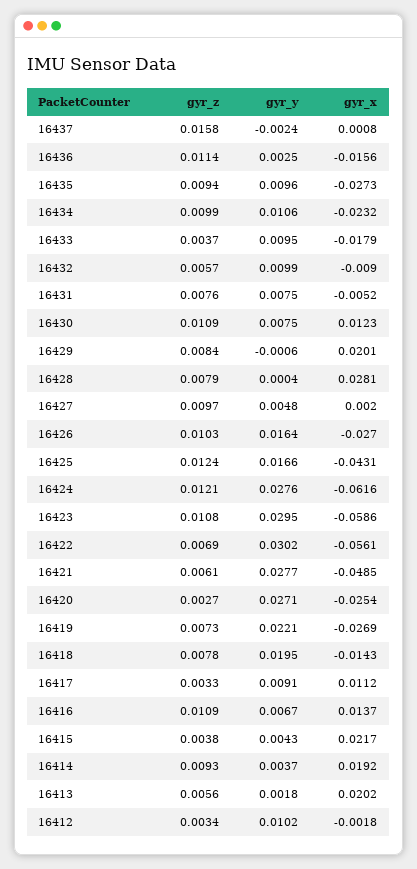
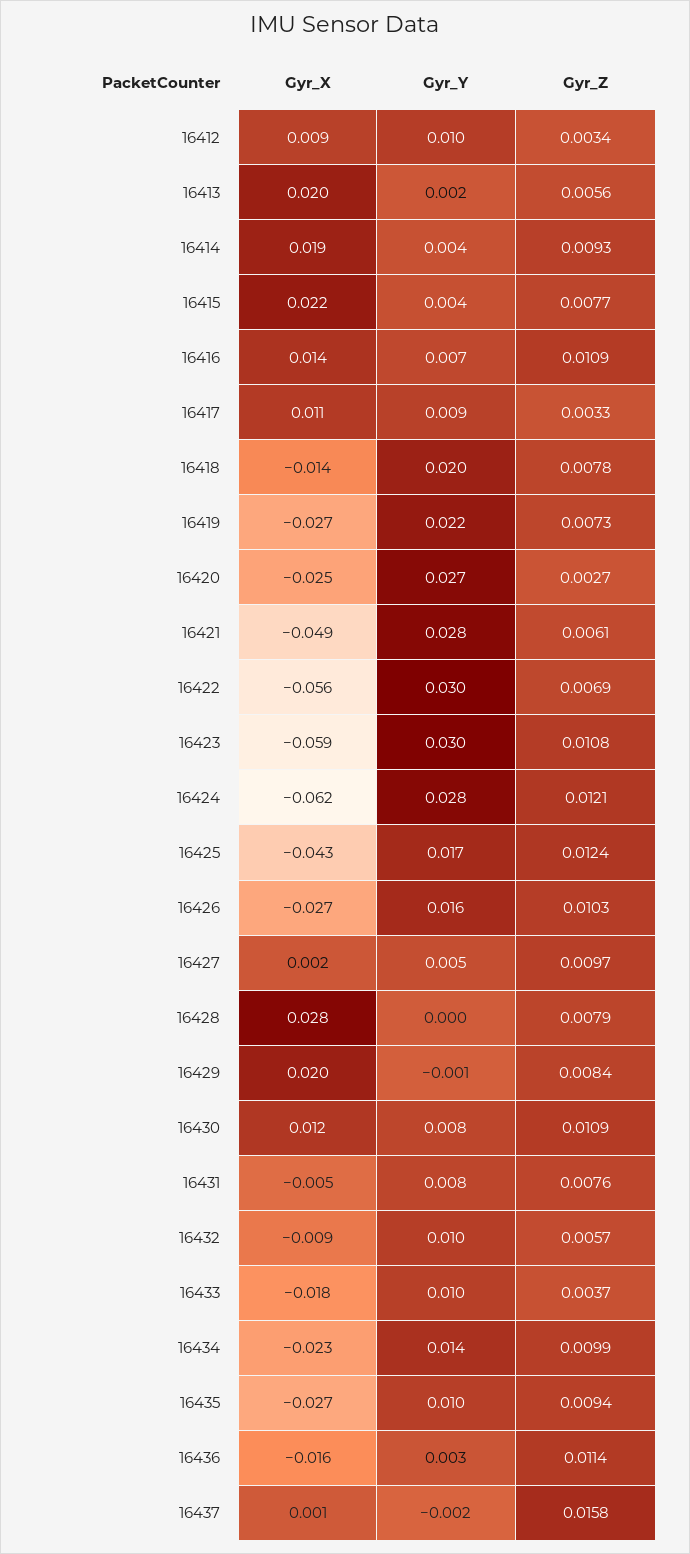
  {
    "gyr_z": {
      "16437": 0.0158,
      "16436": 0.0114,
      "16435": 0.0094,
      "16434": 0.0099,
      "16433": 0.0037,
      "16432": 0.0057,
      "16431": 0.0076,
      "16430": 0.0109,
      "16429": 0.0084,
      "16428": 0.0079,
      "16427": 0.0097,
      "16426": 0.0103,
      "16425": 0.0124,
      "16424": 0.0121,
      "16423": 0.0108,
      "16422": 0.0069,
      "16421": 0.0061,
      "16420": 0.0027,
      "16419": 0.0073,
      "16418": 0.0078,
      "16417": 0.0033,
      "16416": 0.0109,
-     "16415": 0.0038,
+     "16415": 0.0077,
      "16414": 0.0093,
      "16413": 0.0056,
      "16412": 0.0034
    },
    "gyr_y": {
      "16437": -0.0024,
      "16436": 0.0025,
      "16435": 0.0096,
-     "16434": 0.0106,
+     "16434": 0.014,
      "16433": 0.0095,
      "16432": 0.0099,
      "16431": 0.0075,
      "16430": 0.0075,
      "16429": -0.0006,
      "16428": 0.0004,
      "16427": 0.0048,
      "16426": 0.0164,
      "16425": 0.0166,
      "16424": 0.0276,
      "16423": 0.0295,
      "16422": 0.0302,
      "16421": 0.0277,
      "16420": 0.0271,
      "16419": 0.0221,
      "16418": 0.0195,
      "16417": 0.0091,
      "16416": 0.0067,
      "16415": 0.0043,
      "16414": 0.0037,
      "16413": 0.0018,
      "16412": 0.0102
    },
    "gyr_x": {
      "16437": 0.0008,
      "16436": -0.0156,
      "16435": -0.0273,
      "16434": -0.0232,
      "16433": -0.0179,
      "16432": -0.009,
      "16431": -0.0052,
      "16430": 0.0123,
      "16429": 0.0201,
      "16428": 0.0281,
      "16427": 0.002,
      "16426": -0.027,
      "16425": -0.0431,
      "16424": -0.0616,
      "16423": -0.0586,
      "16422": -0.0561,
      "16421": -0.0485,
      "16420": -0.0254,
      "16419": -0.0269,
      "16418": -0.0143,
      "16417": 0.0112,
      "16416": 0.0137,
      "16415": 0.0217,
      "16414": 0.0192,
      "16413": 0.0202,
-     "16412": -0.0018
+     "16412": 0.009
    }
  }

